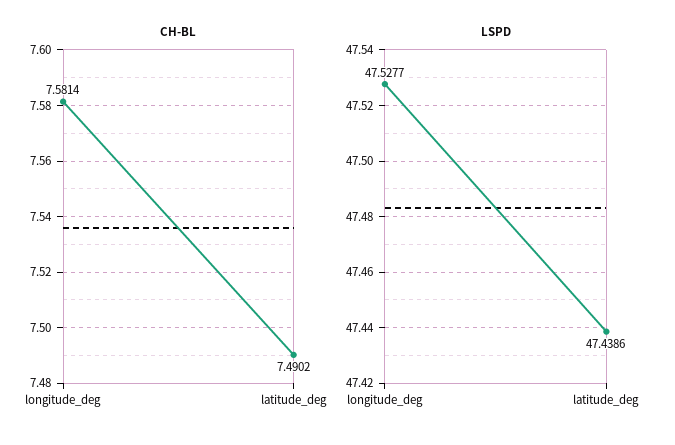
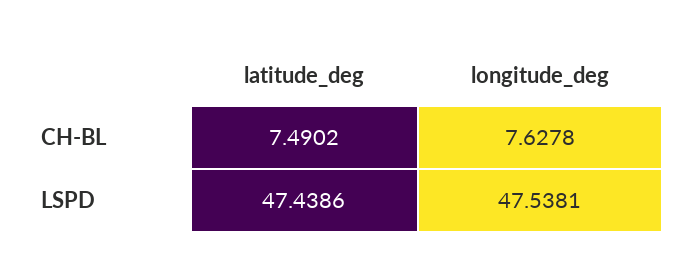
  {
    "CH-BL": {
-     "longitude_deg": 7.5814,
+     "longitude_deg": 7.6278,
      "latitude_deg": 7.4902
    },
    "LSPD": {
-     "longitude_deg": 47.5277,
+     "longitude_deg": 47.5381,
      "latitude_deg": 47.4386
    }
  }

